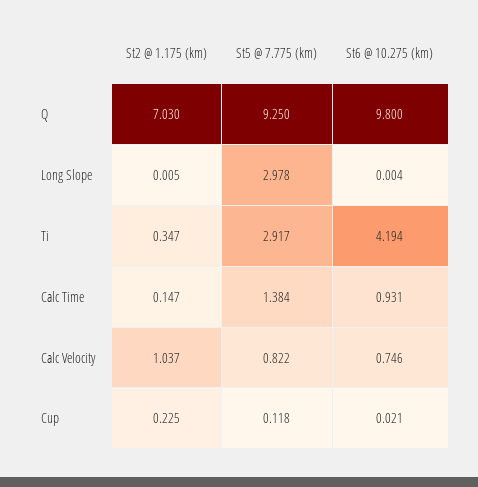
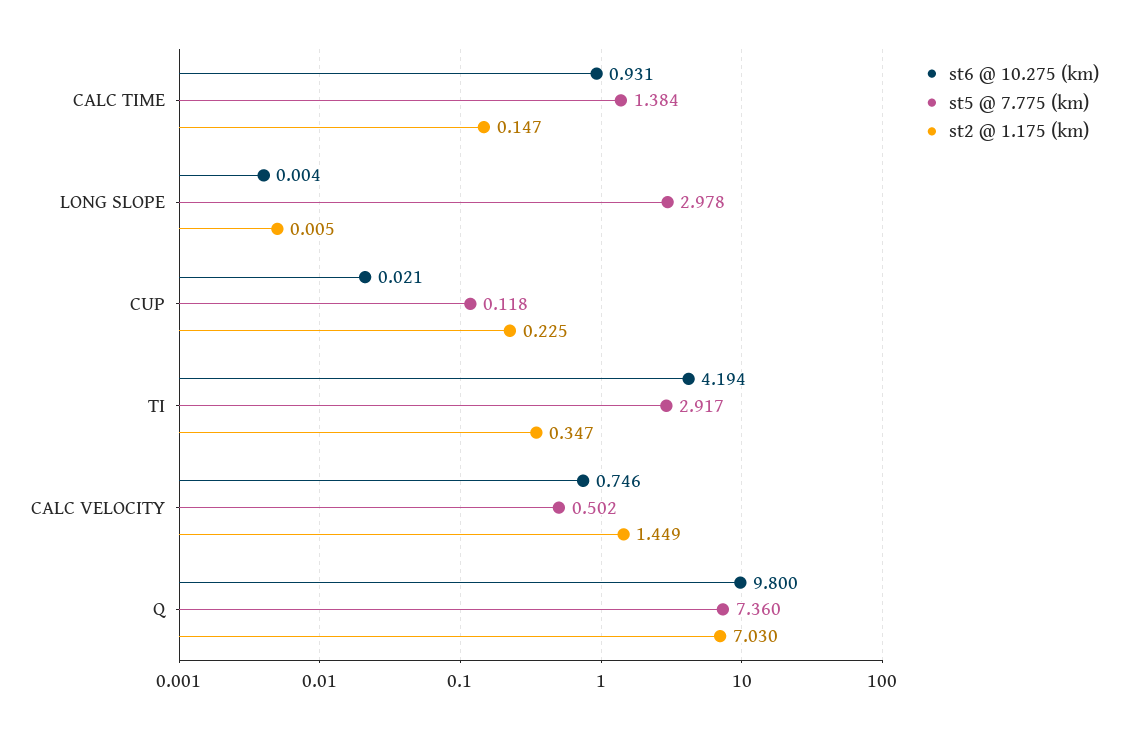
  {
    "St2 @ 1.175 (km)": {
      "Q": 7.03,
      "Long Slope": 0.005,
      "Ti": 0.347,
      "Calc Time": 0.147,
-     "Calc Velocity": 1.037,
+     "Calc Velocity": 1.449,
      "Cup": 0.225
    },
    "St5 @ 7.775 (km)": {
-     "Q": 9.25,
+     "Q": 7.36,
      "Long Slope": 2.978,
      "Ti": 2.917,
      "Calc Time": 1.384,
-     "Calc Velocity": 0.822,
+     "Calc Velocity": 0.502,
      "Cup": 0.118
    },
    "St6 @ 10.275 (km)": {
      "Q": 9.8,
      "Long Slope": 0.004,
      "Ti": 4.194,
      "Calc Time": 0.931,
      "Calc Velocity": 0.746,
      "Cup": 0.021
    }
  }

